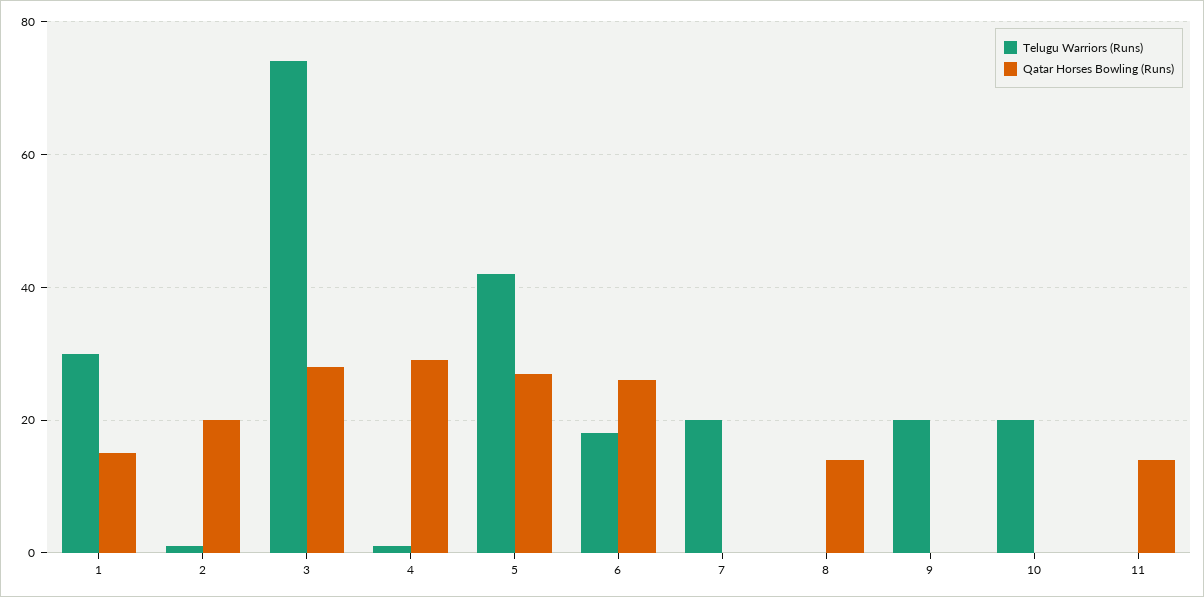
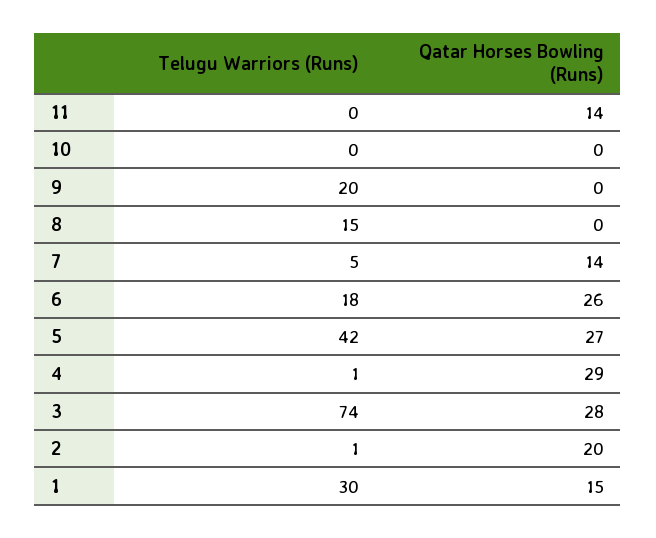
  {
    "Telugu Warriors (Runs)": {
      "1": 30,
      "2": 1,
      "3": 74,
      "4": 1,
      "5": 42,
      "6": 18,
-     "7": 20,
+     "7": 5,
-     "8": 0,
+     "8": 15,
      "9": 20,
-     "10": 20,
+     "10": 0,
      "11": 0
    },
    "Qatar Horses Bowling (Runs)": {
      "1": 15,
      "2": 20,
      "3": 28,
      "4": 29,
      "5": 27,
      "6": 26,
-     "7": 0,
+     "7": 14,
-     "8": 15,
+     "8": 0,
      "9": 0,
      "10": 0,
      "11": 14
    }
  }

